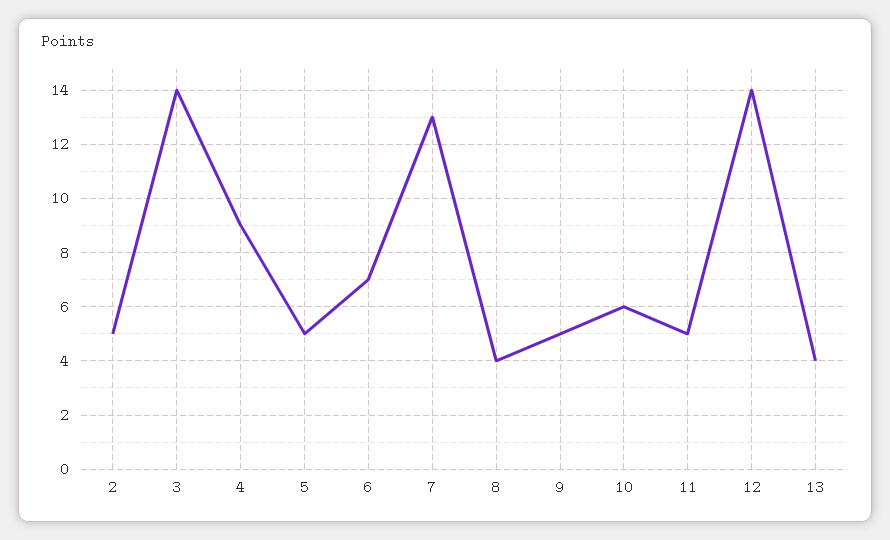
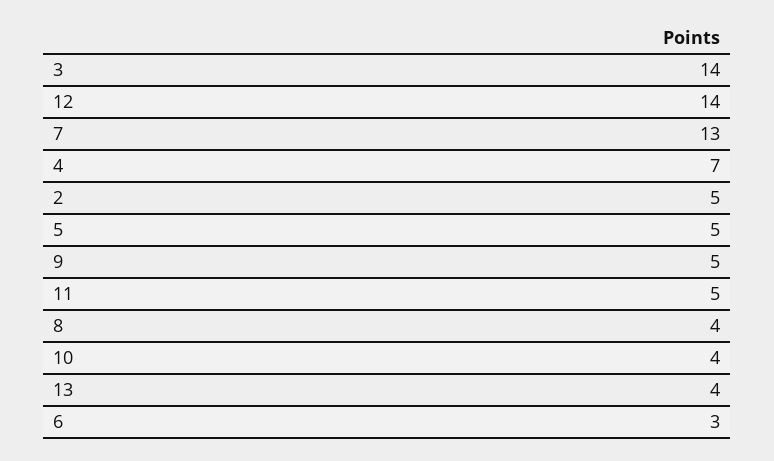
  {
    "2": 5,
    "3": 14,
-   "4": 9,
+   "4": 7,
    "5": 5,
-   "6": 7,
+   "6": 3,
    "7": 13,
    "8": 4,
    "9": 5,
-   "10": 6,
+   "10": 4,
    "11": 5,
    "12": 14,
    "13": 4
  }

